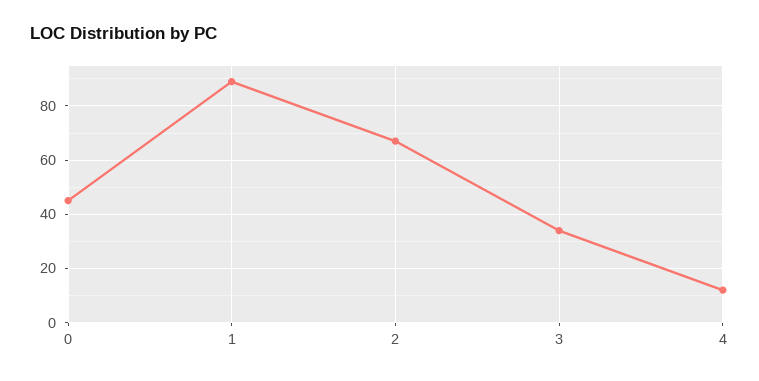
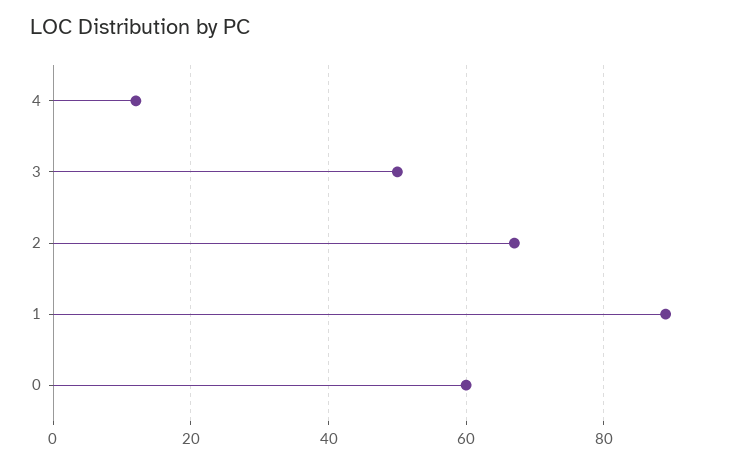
  {
-   "0": 45,
+   "0": 60,
    "1": 90,
    "2": 65,
-   "3": 35,
+   "3": 50,
    "4": 10
  }

